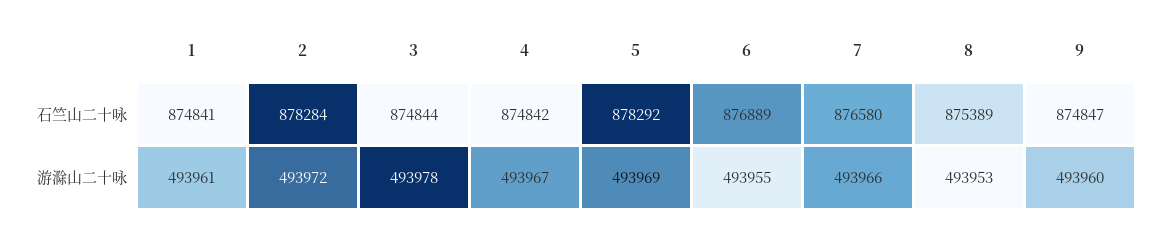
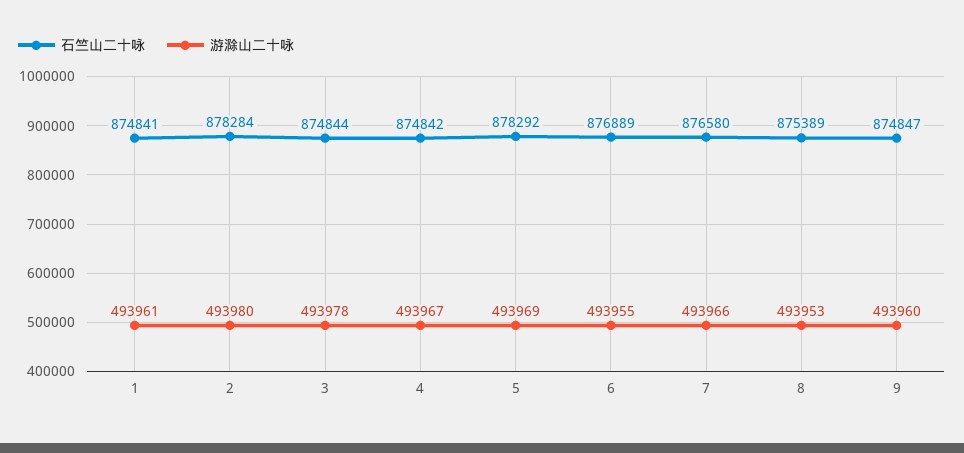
  {
    "石竺山二十咏": {
      "1": 874841,
      "2": 878284,
      "3": 874844,
      "4": 874842,
      "5": 878292,
      "6": 876889,
      "7": 876580,
      "8": 875389,
      "9": 874847
    },
    "游滁山二十咏": {
      "1": 493961,
-     "2": 493972,
+     "2": 493980,
      "3": 493978,
      "4": 493967,
      "5": 493969,
      "6": 493955,
      "7": 493966,
      "8": 493953,
      "9": 493960
    }
  }

